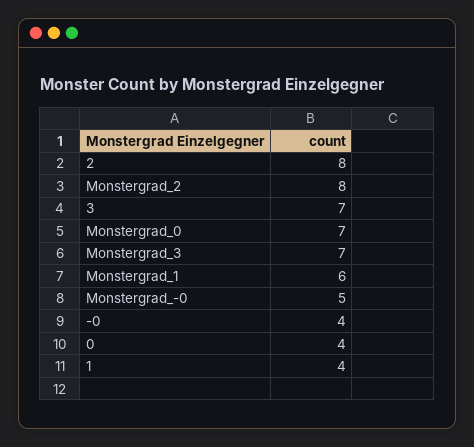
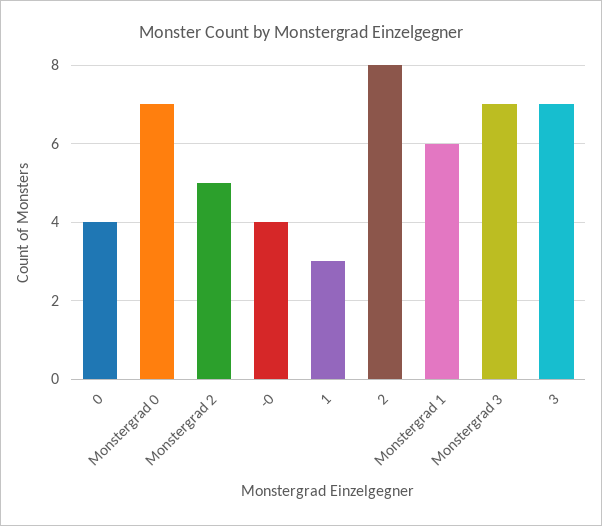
  {
    "2": 8,
-   "Monstergrad_2": 8,
+   "Monstergrad_2": 5,
    "3": 7,
    "Monstergrad_0": 7,
    "Monstergrad_3": 7,
    "Monstergrad_1": 6,
-   "Monstergrad_-0": 5,
    "-0": 4,
    "0": 4,
-   "1": 4
+   "1": 3
  }

